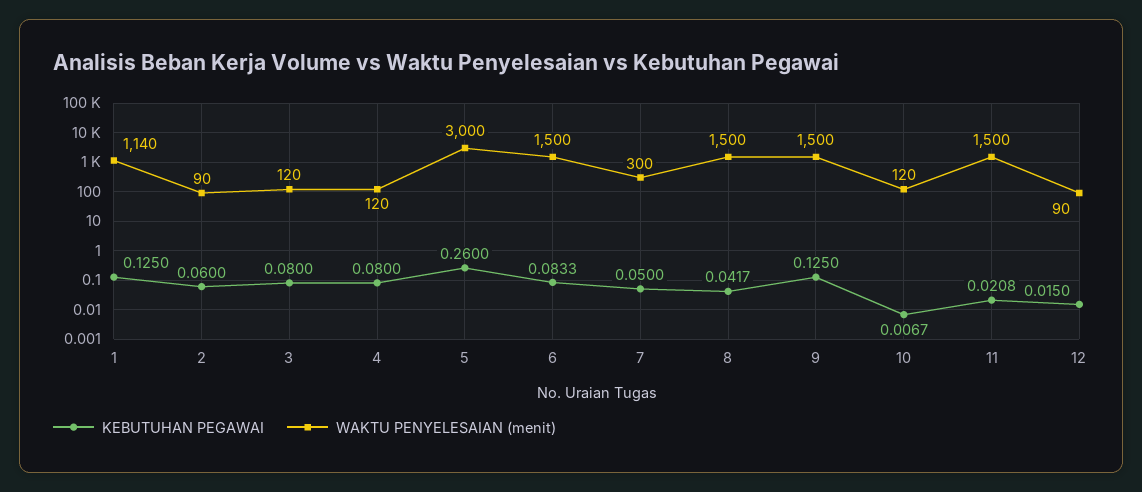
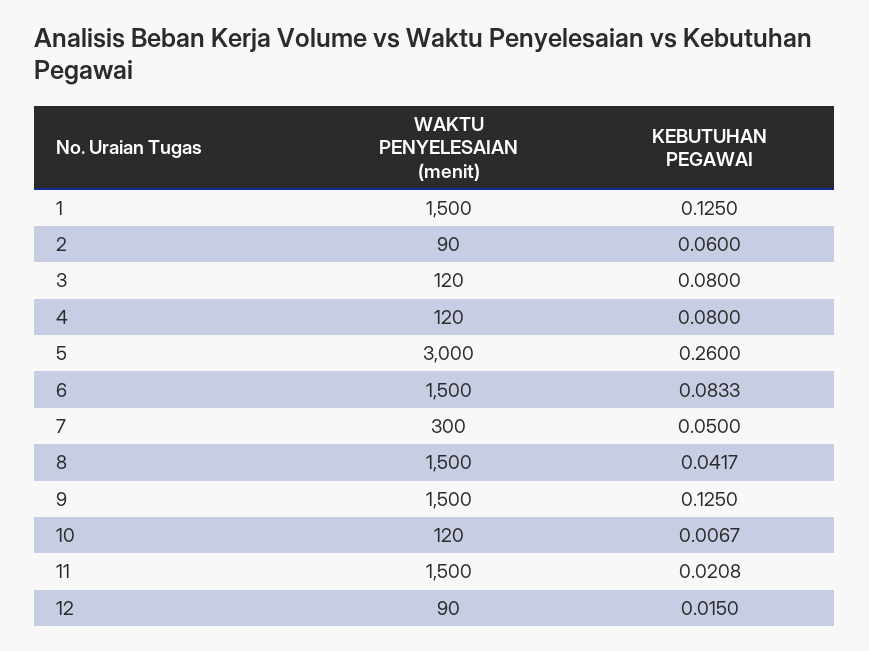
  {
    "KEBUTUHAN PEGAWAI": {
      "1": 0.125,
      "2": 0.06,
      "3": 0.08,
      "4": 0.08,
      "5": 0.26,
      "6": 0.0833,
      "7": 0.05,
      "8": 0.0417,
      "9": 0.125,
      "10": 0.0067,
      "11": 0.0208,
      "12": 0.015
    },
    "WAKTU PENYELESAIAN (menit)": {
-     "1": 1140,
+     "1": 1500,
      "2": 90,
      "3": 120,
      "4": 120,
      "5": 3000,
      "6": 1500,
      "7": 300,
      "8": 1500,
      "9": 1500,
      "10": 120,
      "11": 1500,
      "12": 90
    }
  }

